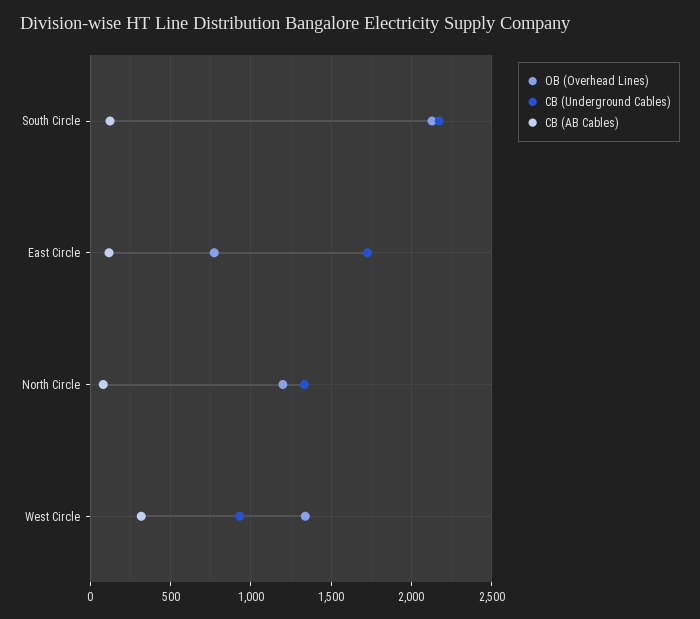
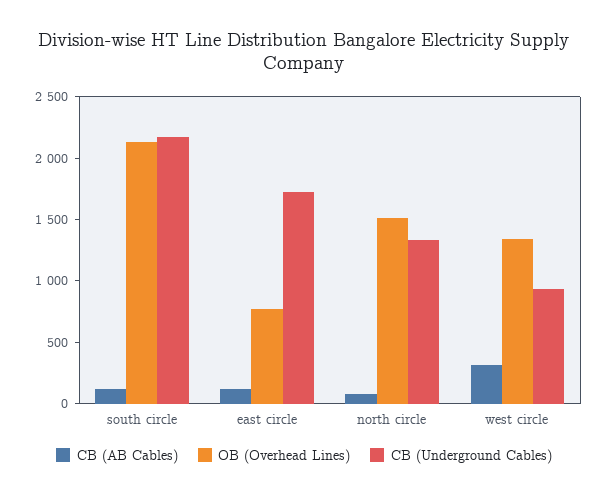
  {
    "OB (Overhead Lines)": {
      "South Circle": 2150,
      "East Circle": 750,
-     "North Circle": 1200,
+     "North Circle": 1500,
      "West Circle": 1350
    },
    "CB (Underground Cables)": {
      "South Circle": 2150,
      "East Circle": 1750,
      "North Circle": 1350,
      "West Circle": 950
    },
    "CB (AB Cables)": {
      "South Circle": 100,
      "East Circle": 100,
      "North Circle": 100,
      "West Circle": 300
    }
  }

